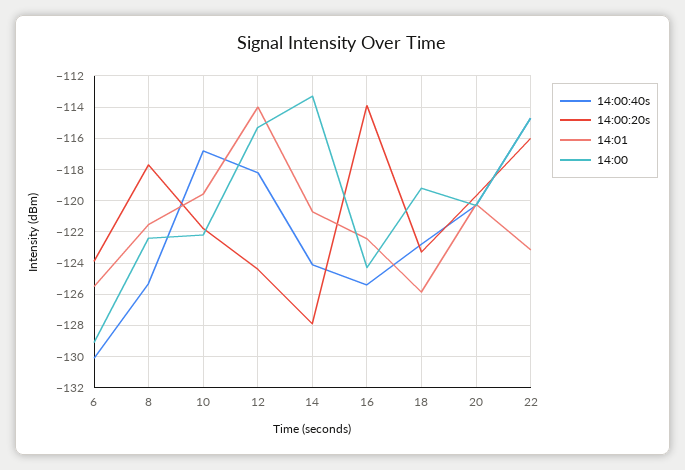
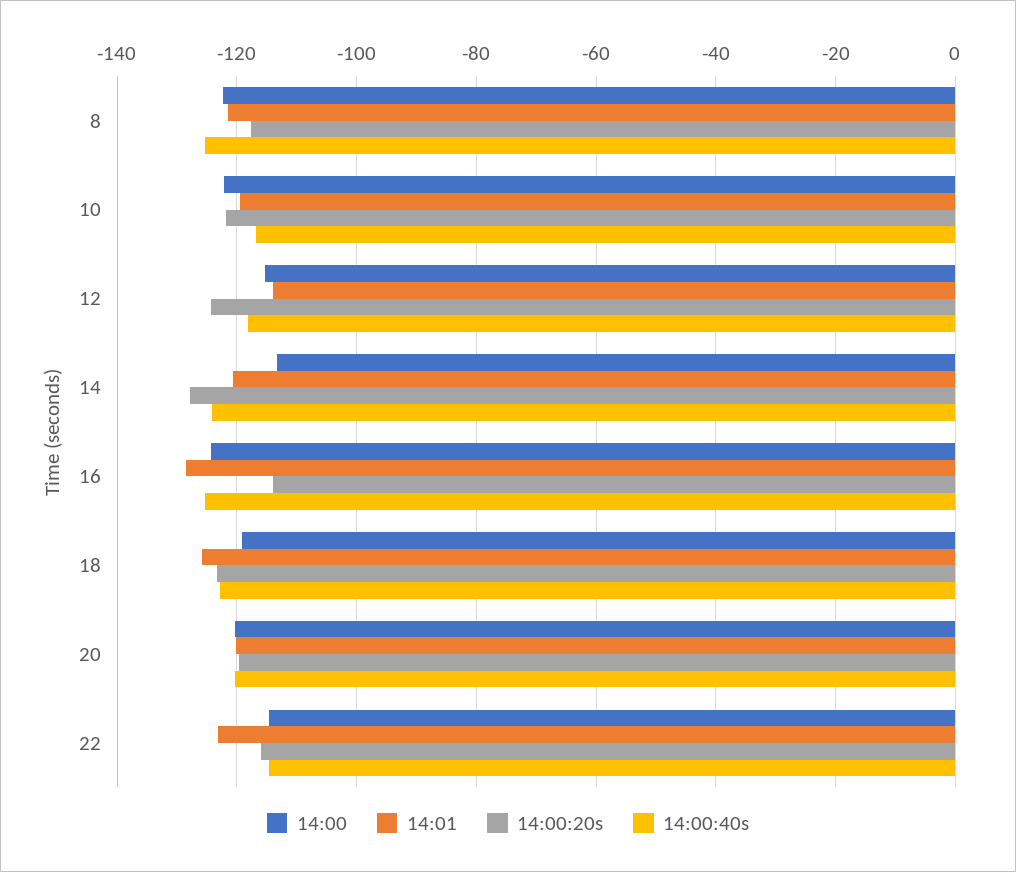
  {
    "14:00:40s": {
-     "6": -130,
      "8": -125.5,
      "10": -117,
      "12": -118,
      "14": -124,
      "16": -125.5,
      "18": -123,
      "20": -120.5,
      "22": -114.5
    },
    "14:00:20s": {
-     "6": -124,
      "8": -117.5,
      "10": -122,
      "12": -124.5,
      "14": -128,
      "16": -114,
      "18": -123.5,
      "20": -119.5,
      "22": -116
    },
    "14:01": {
-     "6": -125.5,
      "8": -121.5,
      "10": -119.5,
      "12": -114,
      "14": -120.5,
-     "16": -122.5,
+     "16": -128,
      "18": -126,
      "20": -120,
      "22": -123
    },
    "14:00": {
-     "6": -129,
      "8": -122.5,
      "10": -122,
      "12": -115.5,
      "14": -113.5,
      "16": -124.5,
      "18": -119,
      "20": -120.5,
      "22": -114.5
    }
  }

